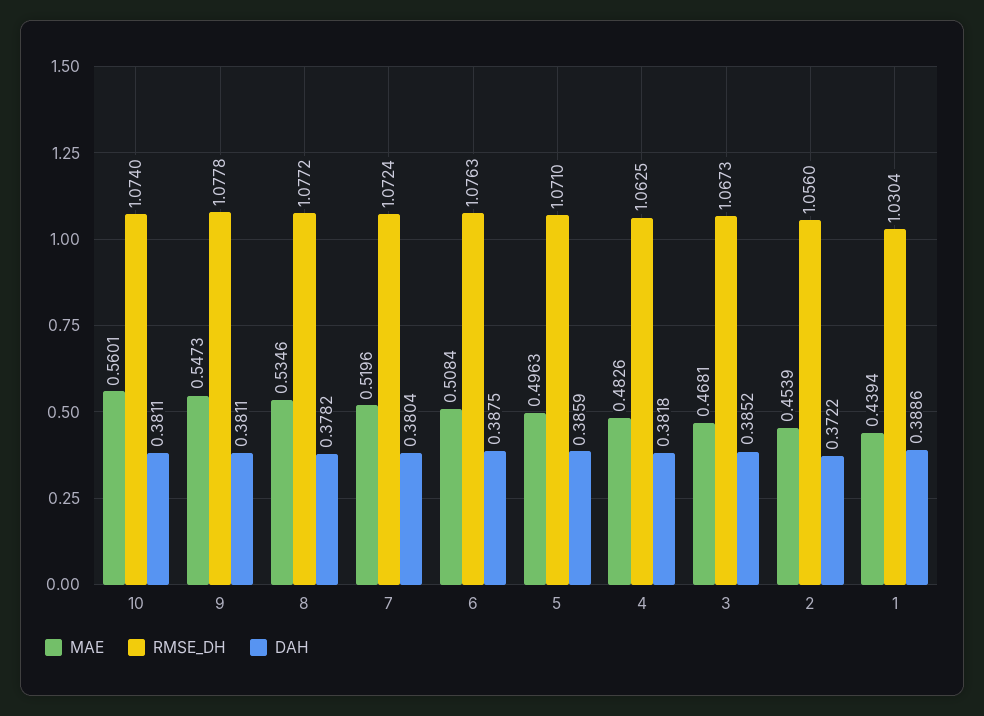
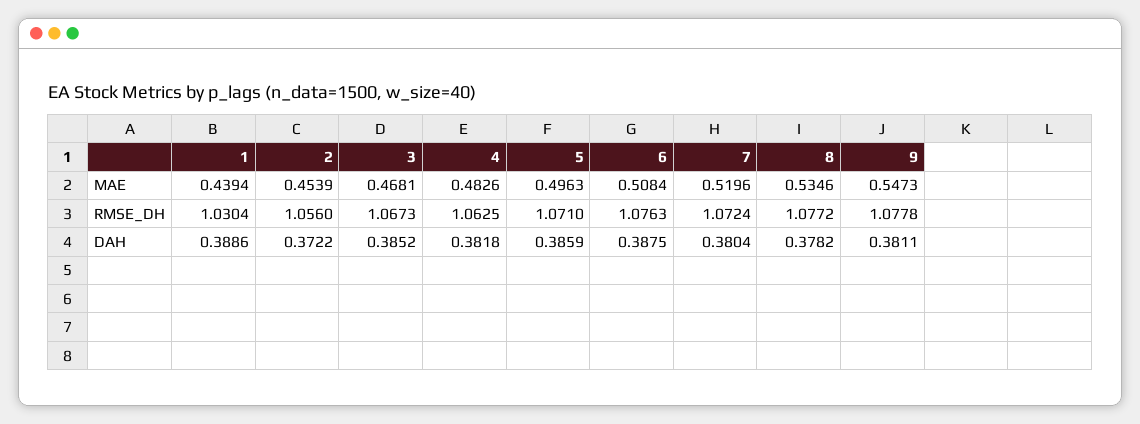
  {
    "MAE": {
-     "10": 0.5601,
      "9": 0.5473,
      "8": 0.5346,
      "7": 0.5196,
      "6": 0.5084,
      "5": 0.4963,
      "4": 0.4826,
      "3": 0.4681,
      "2": 0.4539,
      "1": 0.4394
    },
    "RMSE_DH": {
-     "10": 1.074,
      "9": 1.0778,
      "8": 1.0772,
      "7": 1.0724,
      "6": 1.0763,
      "5": 1.071,
      "4": 1.0625,
      "3": 1.0673,
      "2": 1.056,
      "1": 1.0304
    },
    "DAH": {
-     "10": 0.3811,
      "9": 0.3811,
      "8": 0.3782,
      "7": 0.3804,
      "6": 0.3875,
      "5": 0.3859,
      "4": 0.3818,
      "3": 0.3852,
      "2": 0.3722,
      "1": 0.3886
    }
  }

